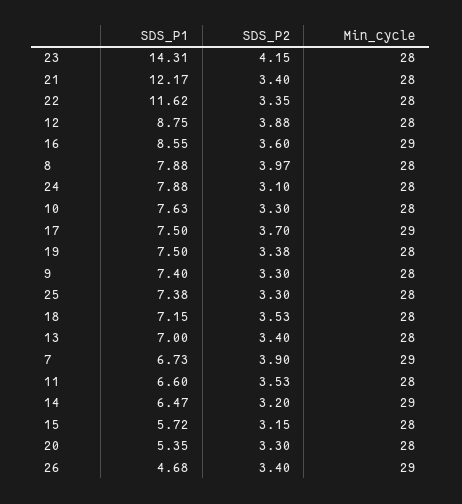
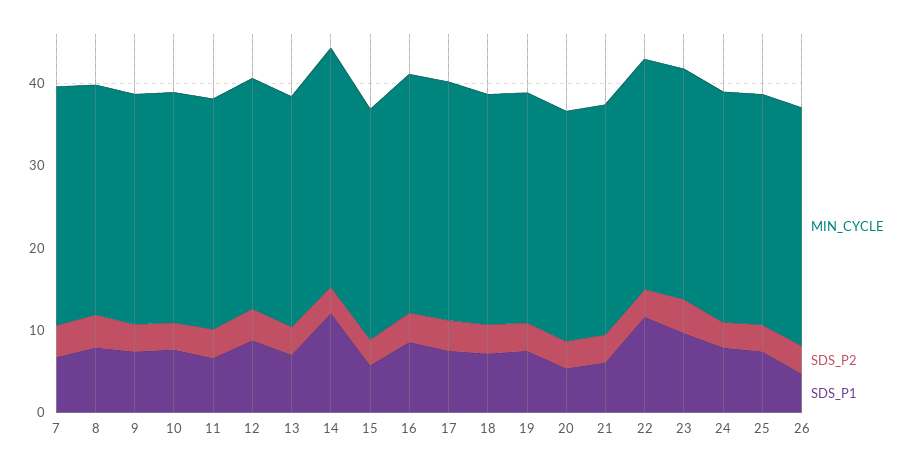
  {
    "SDS_P1": {
-     "23": 14.31,
+     "23": 10,
-     "21": 12.17,
+     "21": 6,
      "22": 11.62,
      "12": 8.75,
      "16": 8.55,
      "8": 7.88,
      "24": 7.88,
      "10": 7.63,
      "17": 7.5,
      "19": 7.5,
      "9": 7.4,
      "25": 7.38,
      "18": 7.15,
      "13": 7,
      "7": 6.73,
      "11": 6.6,
-     "14": 6.47,
+     "14": 12,
      "15": 5.72,
      "20": 5.35,
      "26": 4.68
    },
    "SDS_P2": {
      "23": 4.15,
      "21": 3.4,
      "22": 3.35,
      "12": 3.88,
      "16": 3.6,
      "8": 3.97,
      "24": 3.1,
      "10": 3.3,
      "17": 3.7,
      "19": 3.38,
      "9": 3.3,
      "25": 3.3,
      "18": 3.53,
      "13": 3.4,
      "7": 3.9,
      "11": 3.53,
      "14": 3.2,
      "15": 3.15,
      "20": 3.3,
      "26": 3.4
    },
    "Min_cycle": {
      "23": 28,
      "21": 28,
      "22": 28,
      "12": 28,
      "16": 29,
      "8": 28,
      "24": 28,
      "10": 28,
      "17": 29,
      "19": 28,
      "9": 28,
      "25": 28,
      "18": 28,
      "13": 28,
      "7": 29,
      "11": 28,
      "14": 29,
      "15": 28,
      "20": 28,
      "26": 29
    }
  }

